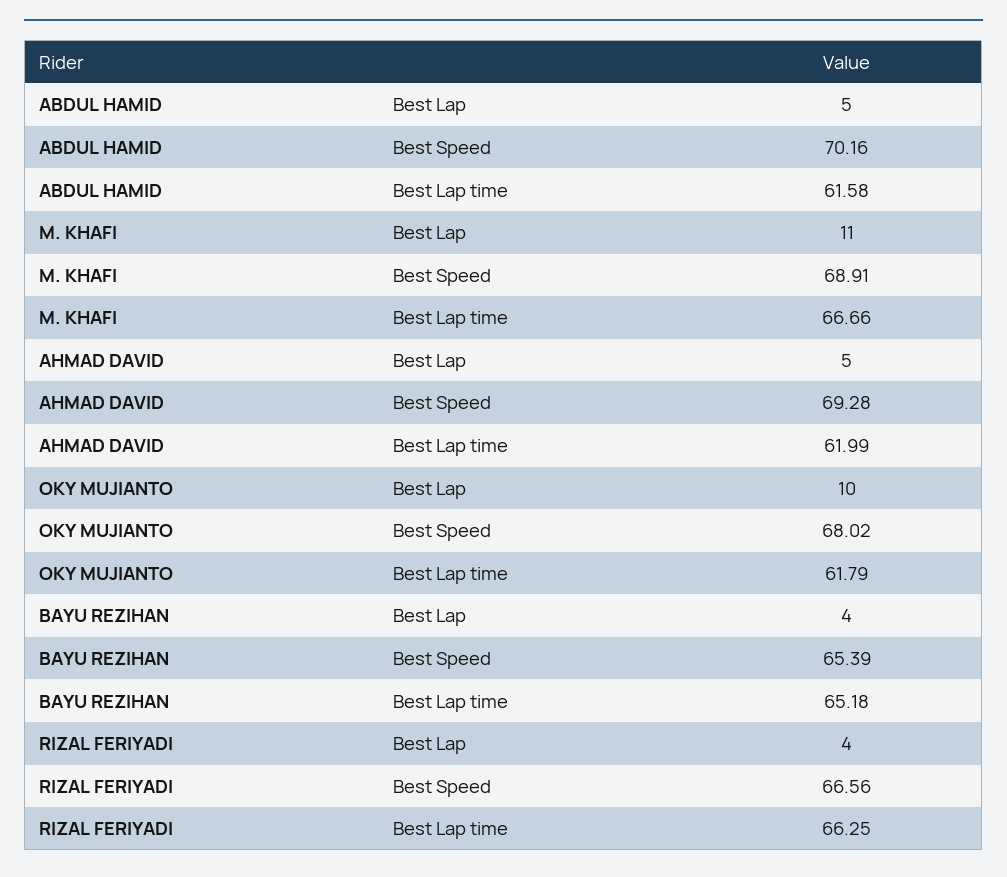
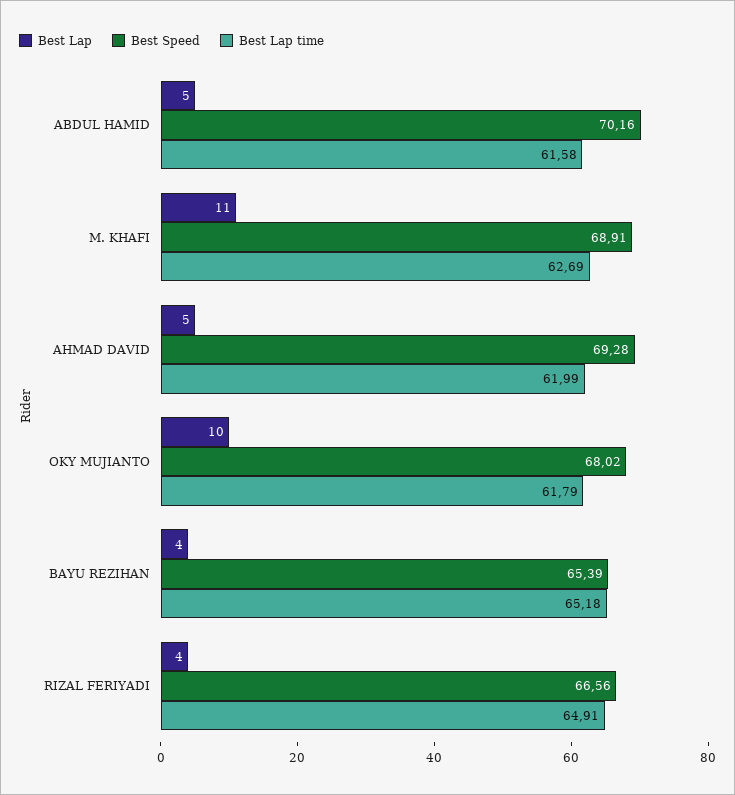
  {
    "Best Lap": {
      "ABDUL HAMID": 5,
      "M. KHAFI": 11,
      "AHMAD DAVID": 5,
      "OKY MUJIANTO": 10,
      "BAYU REZIHAN": 4,
      "RIZAL FERIYADI": 4
    },
    "Best Speed": {
      "ABDUL HAMID": 70.16,
      "M. KHAFI": 68.91,
      "AHMAD DAVID": 69.28,
      "OKY MUJIANTO": 68.02,
      "BAYU REZIHAN": 65.39,
      "RIZAL FERIYADI": 66.56
    },
    "Best Lap time": {
      "ABDUL HAMID": 61.58,
-     "M. KHAFI": 66.66,
+     "M. KHAFI": 62.69,
      "AHMAD DAVID": 61.99,
      "OKY MUJIANTO": 61.79,
      "BAYU REZIHAN": 65.18,
-     "RIZAL FERIYADI": 66.25
+     "RIZAL FERIYADI": 64.91
    }
  }

